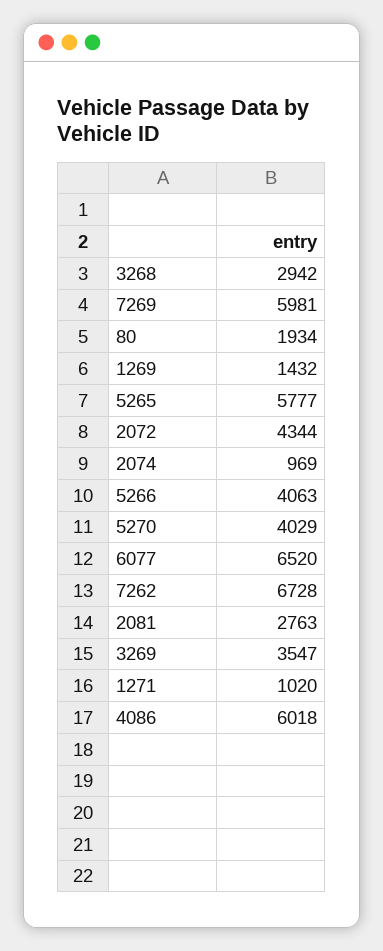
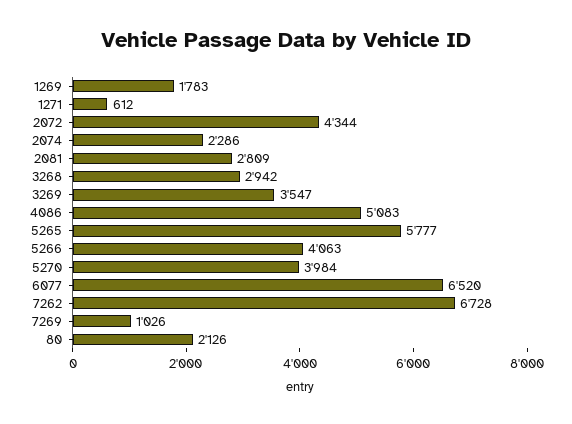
  {
    "3268": 2942,
-   "7269": 5981,
+   "7269": 1026,
-   "80": 1934,
+   "80": 2126,
-   "1269": 1432,
+   "1269": 1783,
    "5265": 5777,
    "2072": 4344,
-   "2074": 969,
+   "2074": 2286,
    "5266": 4063,
-   "5270": 4029,
+   "5270": 3984,
    "6077": 6520,
    "7262": 6728,
-   "2081": 2763,
+   "2081": 2809,
    "3269": 3547,
-   "1271": 1020,
+   "1271": 612,
-   "4086": 6018
+   "4086": 5083
  }

